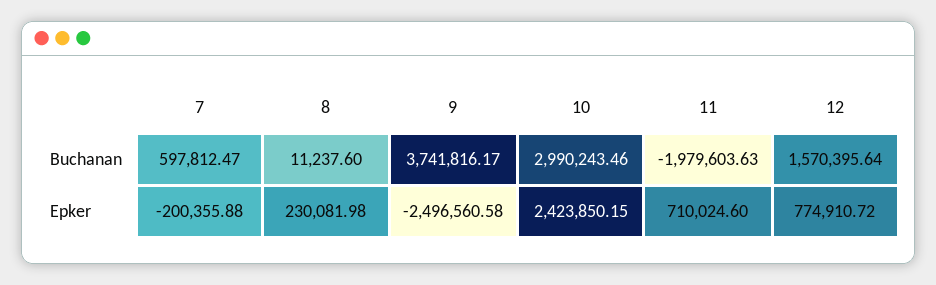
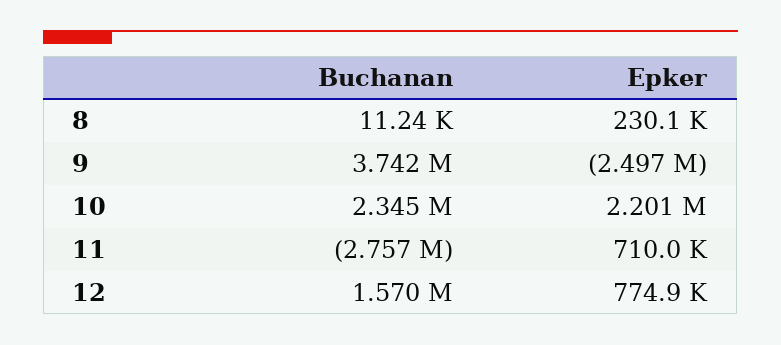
  {
-   "7": {
-     "Buchanan": 597812.47,
-     "Epker": -200355.88
-   },
    "8": {
      "Buchanan": 11237.6,
      "Epker": 230081.98
    },
    "9": {
      "Buchanan": 3741816.17,
      "Epker": -2496560.58
    },
    "10": {
-     "Buchanan": 2990243.46,
+     "Buchanan": 2345000,
-     "Epker": 2423850.15
+     "Epker": 2201000
    },
    "11": {
-     "Buchanan": -1979603.63,
+     "Buchanan": -2757000,
      "Epker": 710024.6
    },
    "12": {
      "Buchanan": 1570395.64,
      "Epker": 774910.72
    }
  }

